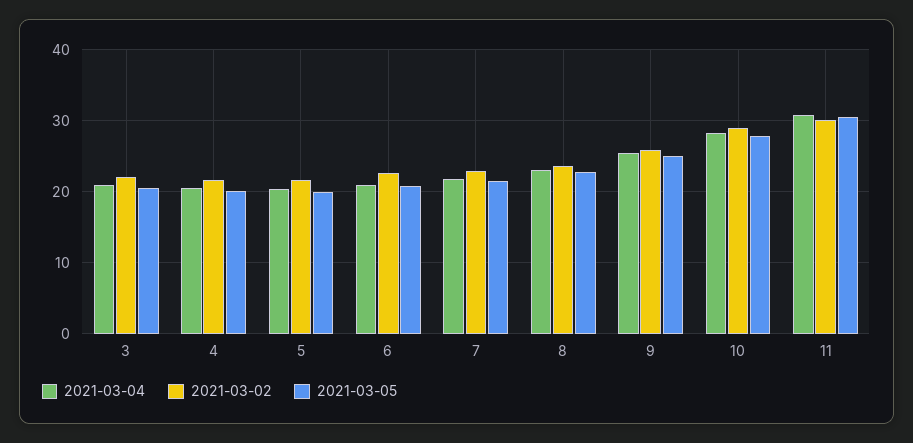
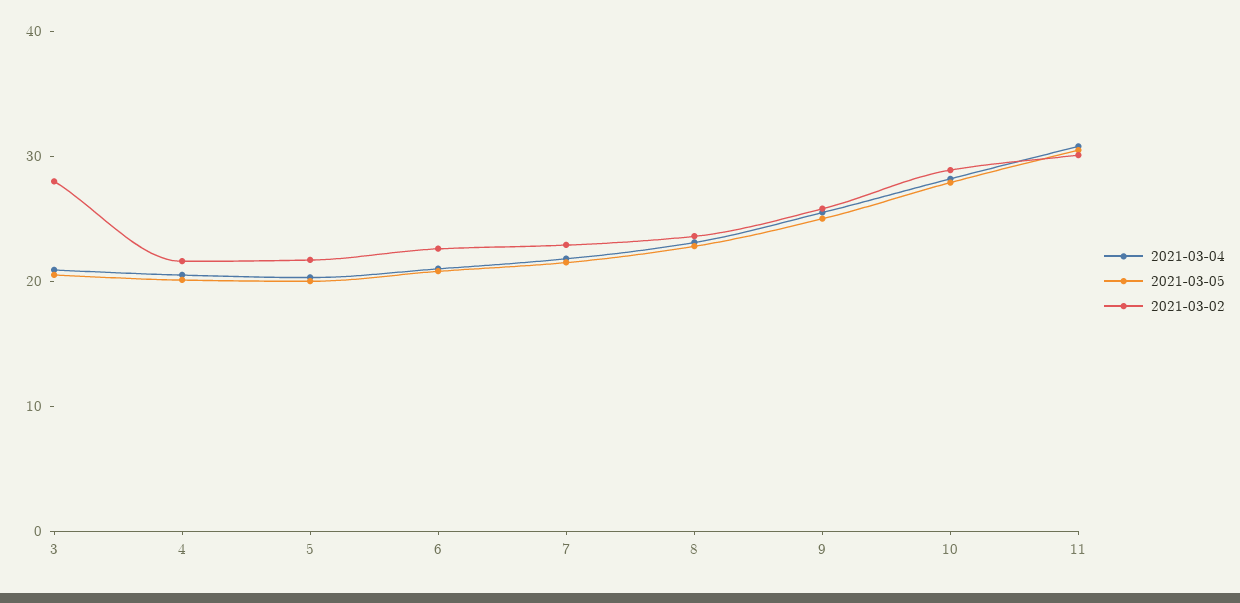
  {
    "2021-03-04": {
      "3": 21,
      "4": 21,
      "5": 20,
      "6": 21,
      "7": 22,
      "8": 23,
      "9": 26,
      "10": 28,
      "11": 31
    },
    "2021-03-02": {
-     "3": 22,
+     "3": 28,
      "4": 22,
      "5": 22,
      "6": 23,
      "7": 23,
      "8": 24,
      "9": 26,
      "10": 29,
      "11": 30
    },
    "2021-03-05": {
      "3": 21,
      "4": 20,
      "5": 20,
      "6": 21,
      "7": 22,
      "8": 23,
      "9": 25,
      "10": 28,
      "11": 31
    }
  }

